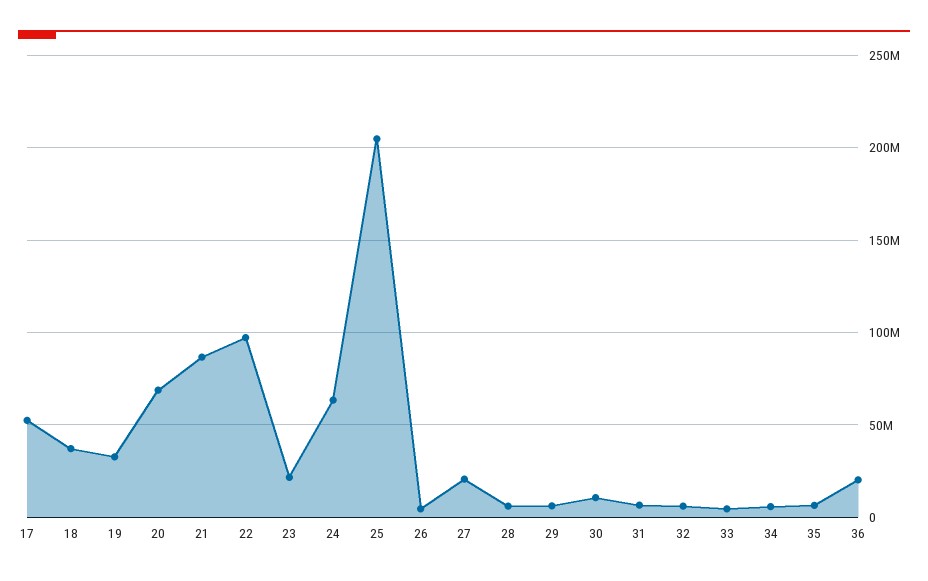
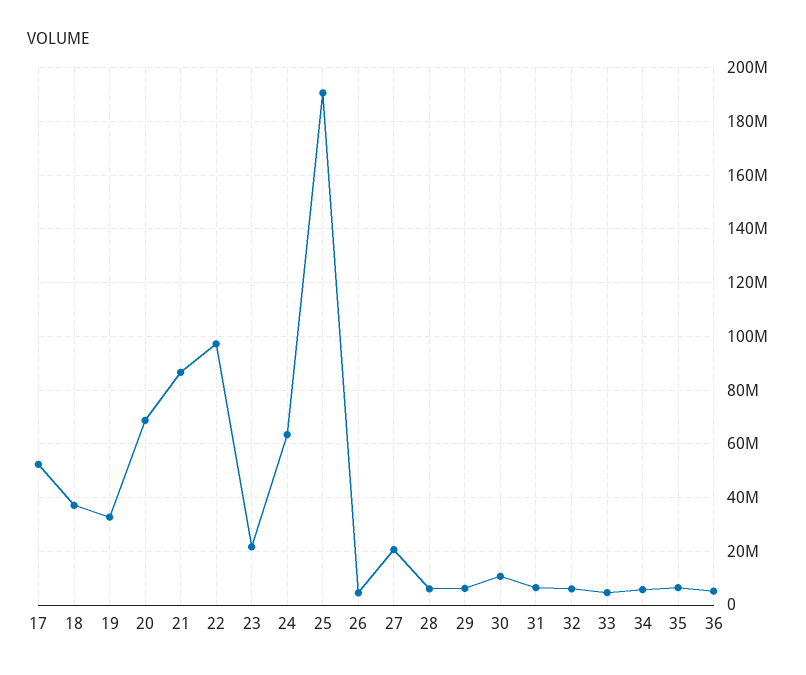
  {
    "17": 52500000,
    "18": 37500000,
    "19": 32500000,
    "20": 70000000,
    "21": 87500000,
    "22": 97500000,
    "23": 22500000,
    "24": 62500000,
-   "25": 205000000,
+   "25": 190000000,
    "26": 5000000,
    "27": 20000000,
    "28": 5000000,
    "29": 5000000,
    "30": 10000000,
    "31": 7500000,
    "32": 5000000,
    "33": 5000000,
    "34": 5000000,
    "35": 7500000,
-   "36": 20000000
+   "36": 5000000
  }

